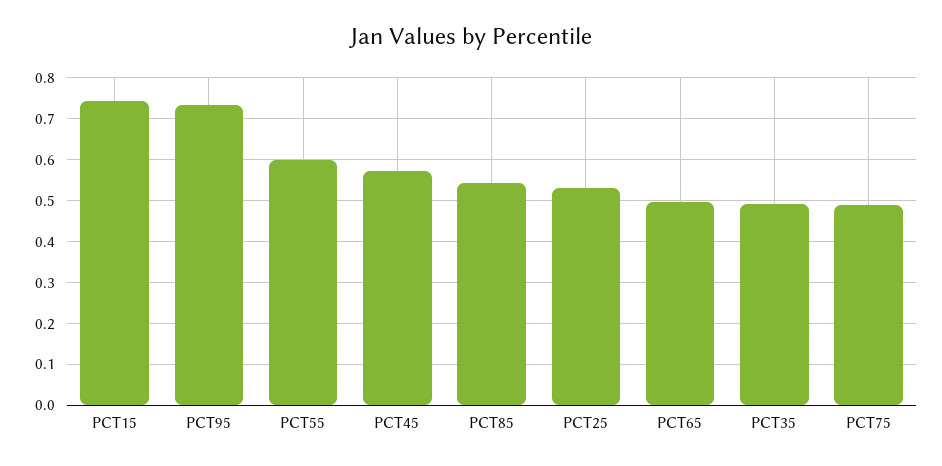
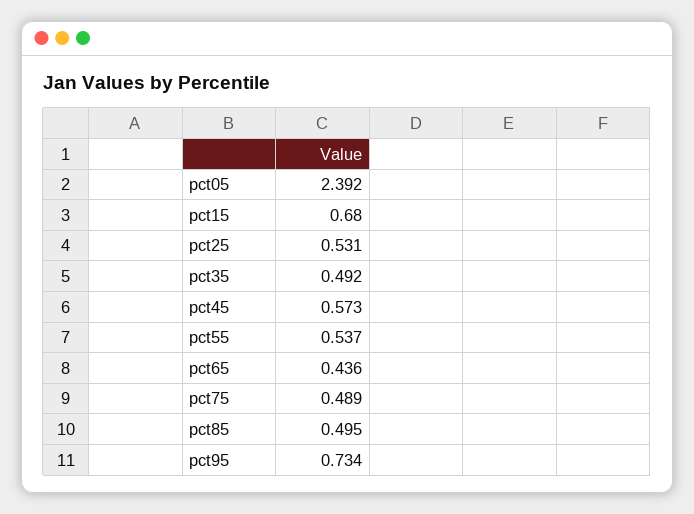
  {
-   "PCT15": 0.74,
+   "PCT15": 0.68,
    "PCT95": 0.734,
-   "PCT55": 0.6,
+   "PCT55": 0.537,
    "PCT45": 0.573,
-   "PCT85": 0.54,
+   "PCT85": 0.495,
    "PCT25": 0.531,
-   "PCT65": 0.5,
+   "PCT65": 0.436,
    "PCT35": 0.492,
-   "PCT75": 0.489
+   "PCT75": 0.489,
+   "pct05": 2.392
  }

